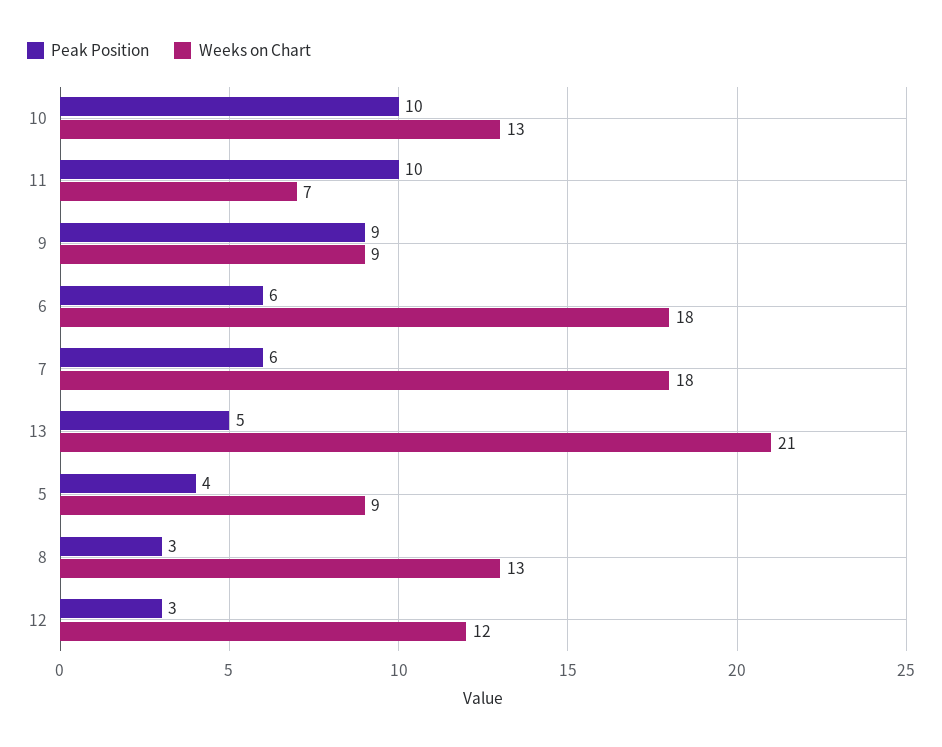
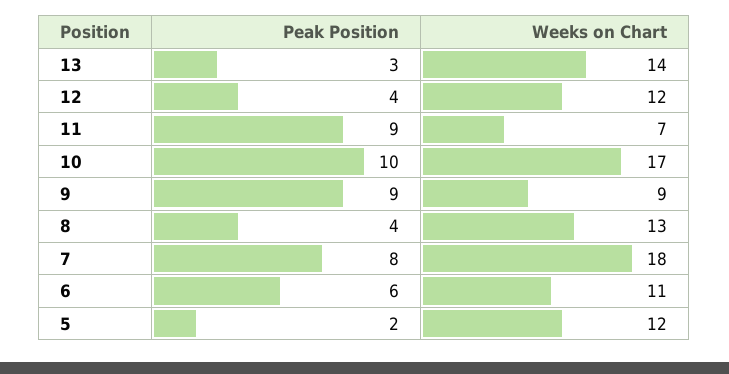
  {
    "Peak Position": {
      "10": 10,
-     "11": 10,
+     "11": 9,
      "9": 9,
      "6": 6,
-     "7": 6,
+     "7": 8,
-     "13": 5,
+     "13": 3,
-     "5": 4,
+     "5": 2,
-     "8": 3,
+     "8": 4,
-     "12": 3
+     "12": 4
    },
    "Weeks on Chart": {
-     "10": 13,
+     "10": 17,
      "11": 7,
      "9": 9,
-     "6": 18,
+     "6": 11,
      "7": 18,
-     "13": 21,
+     "13": 14,
-     "5": 9,
+     "5": 12,
      "8": 13,
      "12": 12
    }
  }

